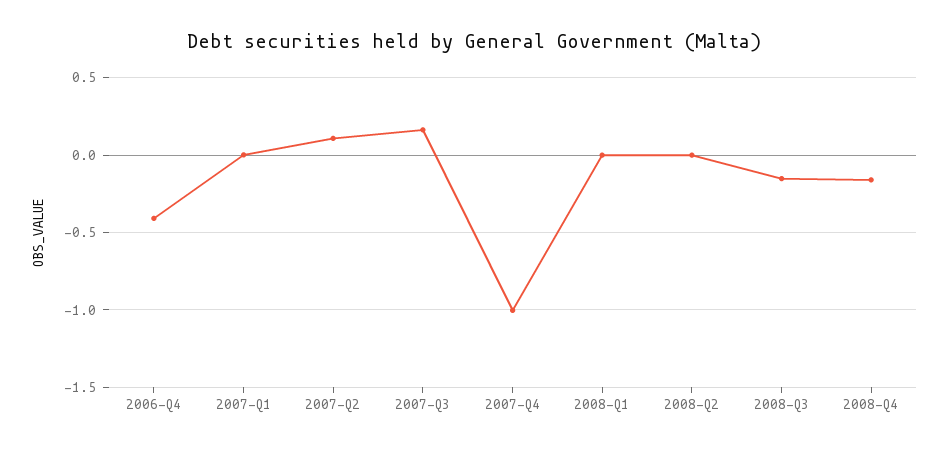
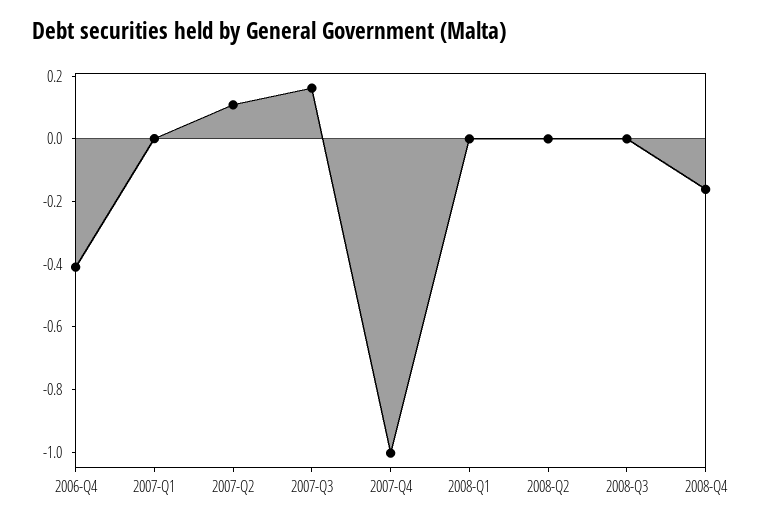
  {
    "2006-Q4": -0.4,
    "2007-Q1": 0,
    "2007-Q2": 0.1,
    "2007-Q3": 0.15,
    "2007-Q4": -1,
    "2008-Q1": 0,
    "2008-Q2": 0,
-   "2008-Q3": -0.15,
+   "2008-Q3": 0,
    "2008-Q4": -0.15
  }

